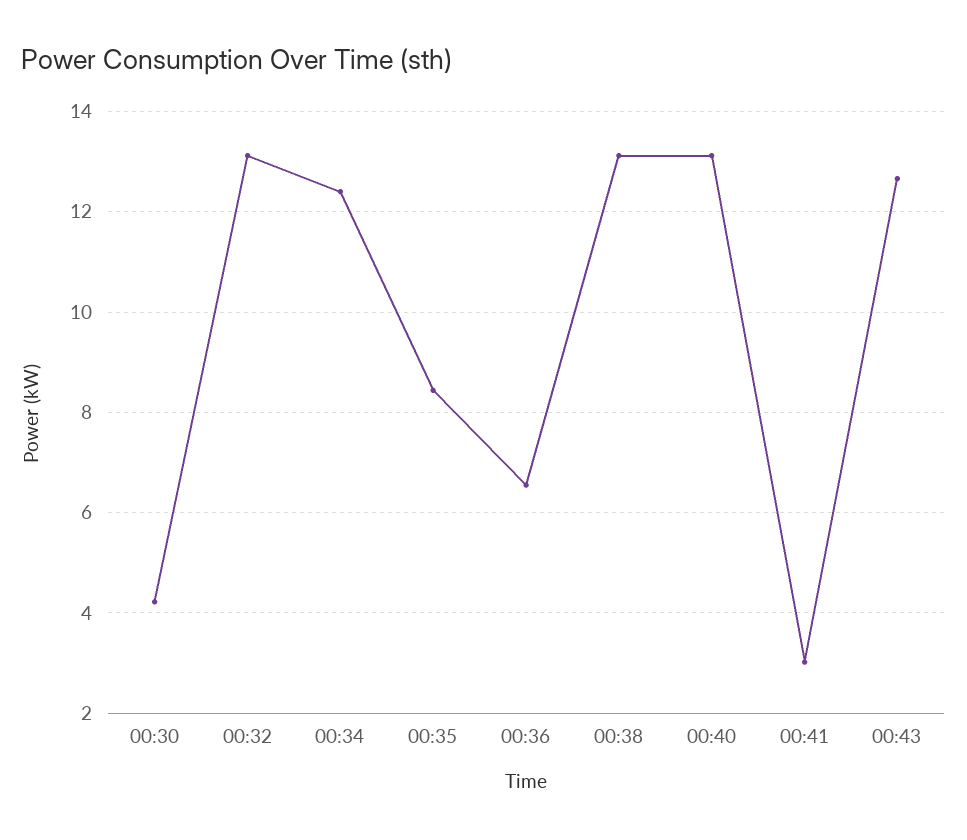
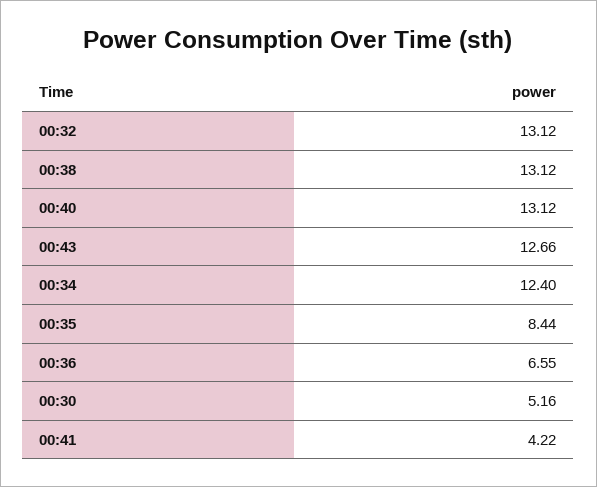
  {
-   "00:30": 4.2,
+   "00:30": 5.16,
    "00:32": 13.12,
    "00:34": 12.4,
    "00:35": 8.44,
    "00:36": 6.55,
    "00:38": 13.12,
    "00:40": 13.12,
-   "00:41": 3,
+   "00:41": 4.22,
    "00:43": 12.66
  }

